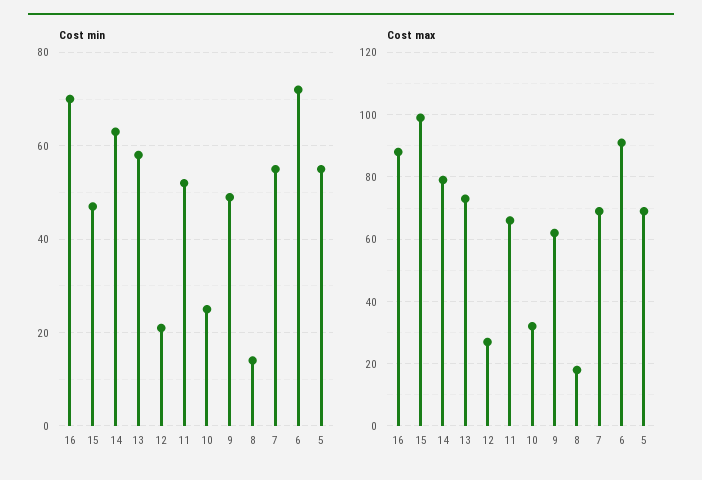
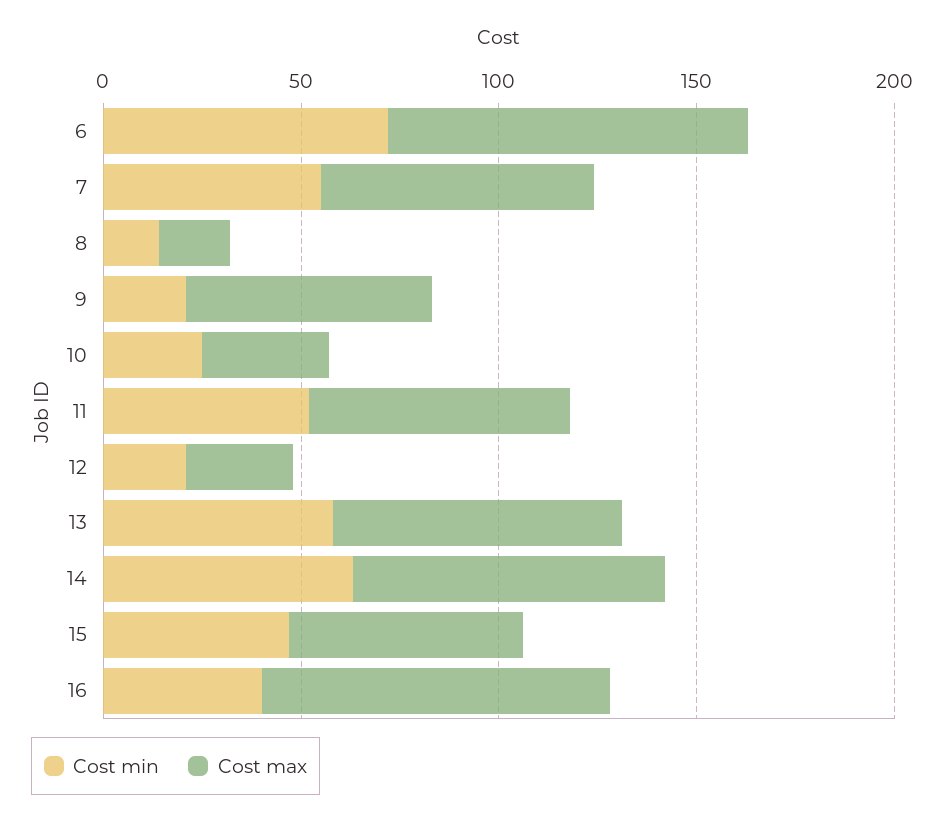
  {
    "Cost min": {
-     "16": 70,
+     "16": 40,
      "15": 45,
      "14": 65,
      "13": 60,
      "12": 20,
      "11": 50,
      "10": 25,
-     "9": 50,
+     "9": 20,
      "8": 15,
      "7": 55,
-     "6": 70,
+     "6": 70
-     "5": 55
    },
    "Cost max": {
      "16": 90,
-     "15": 100,
+     "15": 60,
      "14": 80,
      "13": 75,
      "12": 25,
      "11": 65,
      "10": 30,
      "9": 60,
      "8": 20,
      "7": 70,
-     "6": 90,
+     "6": 90
-     "5": 70
    }
  }

